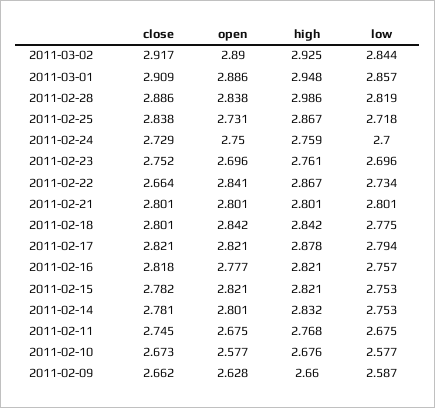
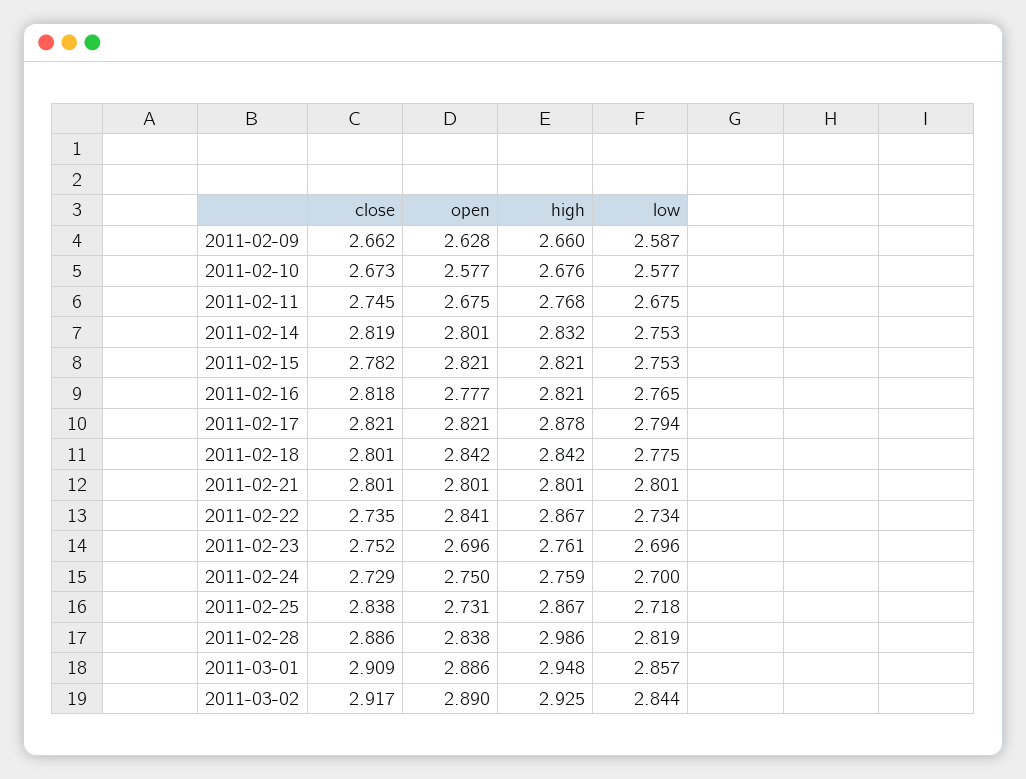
  {
    "close": {
      "2011-03-02": 2.917,
      "2011-03-01": 2.909,
      "2011-02-28": 2.886,
      "2011-02-25": 2.838,
      "2011-02-24": 2.729,
      "2011-02-23": 2.752,
-     "2011-02-22": 2.664,
+     "2011-02-22": 2.735,
      "2011-02-21": 2.801,
      "2011-02-18": 2.801,
      "2011-02-17": 2.821,
      "2011-02-16": 2.818,
      "2011-02-15": 2.782,
-     "2011-02-14": 2.781,
+     "2011-02-14": 2.819,
      "2011-02-11": 2.745,
      "2011-02-10": 2.673,
      "2011-02-09": 2.662
    },
    "open": {
      "2011-03-02": 2.89,
      "2011-03-01": 2.886,
      "2011-02-28": 2.838,
      "2011-02-25": 2.731,
      "2011-02-24": 2.75,
      "2011-02-23": 2.696,
      "2011-02-22": 2.841,
      "2011-02-21": 2.801,
      "2011-02-18": 2.842,
      "2011-02-17": 2.821,
      "2011-02-16": 2.777,
      "2011-02-15": 2.821,
      "2011-02-14": 2.801,
      "2011-02-11": 2.675,
      "2011-02-10": 2.577,
      "2011-02-09": 2.628
    },
    "high": {
      "2011-03-02": 2.925,
      "2011-03-01": 2.948,
      "2011-02-28": 2.986,
      "2011-02-25": 2.867,
      "2011-02-24": 2.759,
      "2011-02-23": 2.761,
      "2011-02-22": 2.867,
      "2011-02-21": 2.801,
      "2011-02-18": 2.842,
      "2011-02-17": 2.878,
      "2011-02-16": 2.821,
      "2011-02-15": 2.821,
      "2011-02-14": 2.832,
      "2011-02-11": 2.768,
      "2011-02-10": 2.676,
      "2011-02-09": 2.66
    },
    "low": {
      "2011-03-02": 2.844,
      "2011-03-01": 2.857,
      "2011-02-28": 2.819,
      "2011-02-25": 2.718,
      "2011-02-24": 2.7,
      "2011-02-23": 2.696,
      "2011-02-22": 2.734,
      "2011-02-21": 2.801,
      "2011-02-18": 2.775,
      "2011-02-17": 2.794,
-     "2011-02-16": 2.757,
+     "2011-02-16": 2.765,
      "2011-02-15": 2.753,
      "2011-02-14": 2.753,
      "2011-02-11": 2.675,
      "2011-02-10": 2.577,
      "2011-02-09": 2.587
    }
  }

